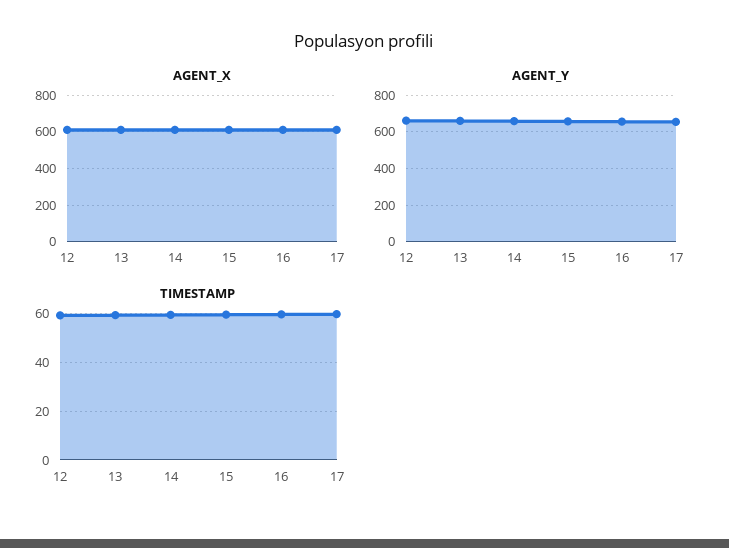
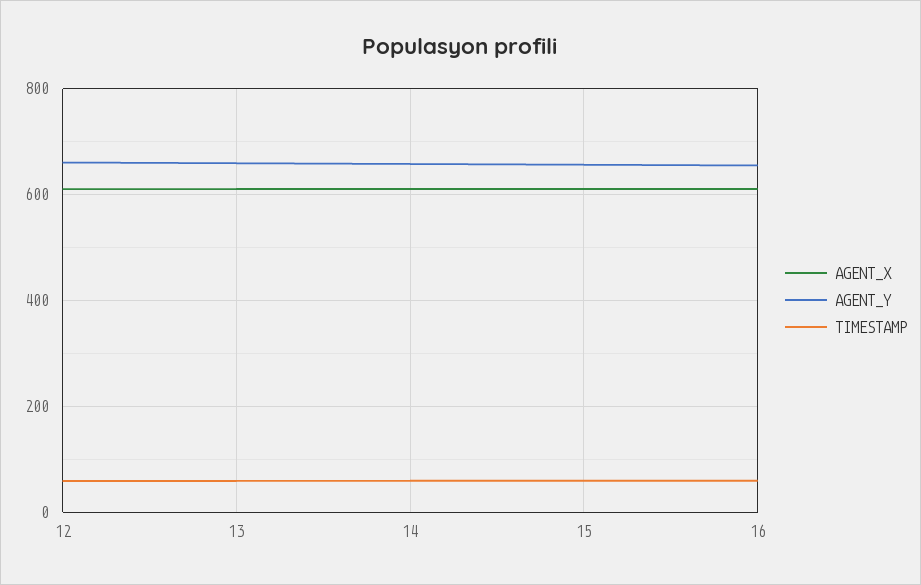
  {
    "AGENT_X": {
      "12": 620,
      "13": 620,
      "14": 620,
      "15": 620,
-     "16": 620,
+     "16": 620
-     "17": 600
    },
    "AGENT_Y": {
      "12": 660,
      "13": 660,
      "14": 660,
      "15": 660,
-     "16": 660,
+     "16": 660
-     "17": 650
    },
    "TIMESTAMP": {
      "12": 60,
      "13": 60,
      "14": 60,
      "15": 60,
-     "16": 60,
+     "16": 60
-     "17": 60
    }
  }

